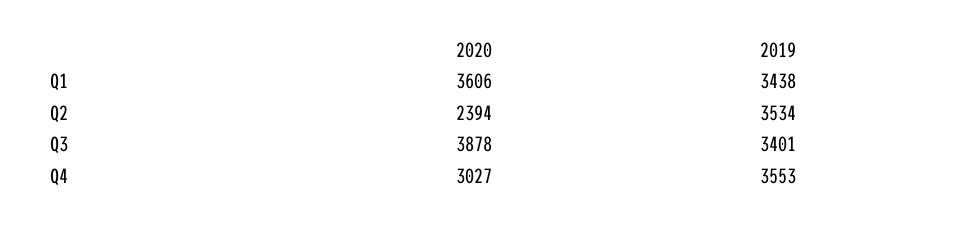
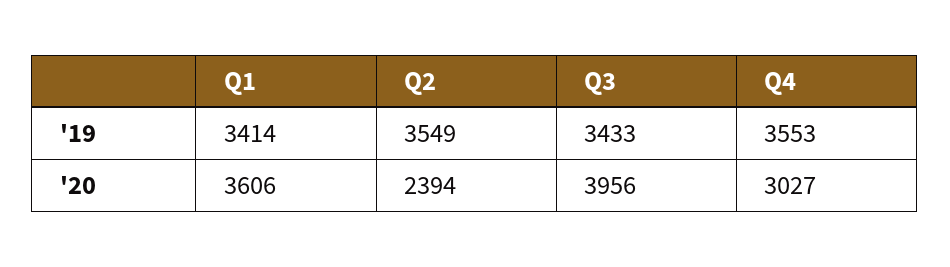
  {
    "2020": {
      "Q1": 3606,
      "Q2": 2394,
-     "Q3": 3878,
+     "Q3": 3956,
      "Q4": 3027
    },
    "2019": {
-     "Q1": 3438,
+     "Q1": 3414,
-     "Q2": 3534,
+     "Q2": 3549,
-     "Q3": 3401,
+     "Q3": 3433,
      "Q4": 3553
    }
  }

